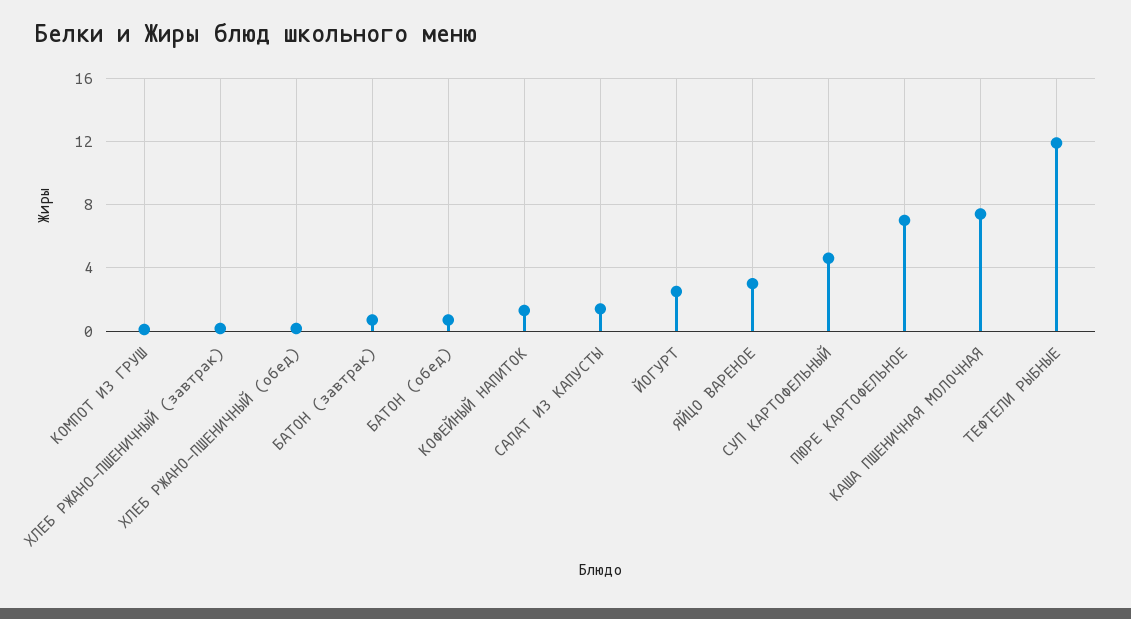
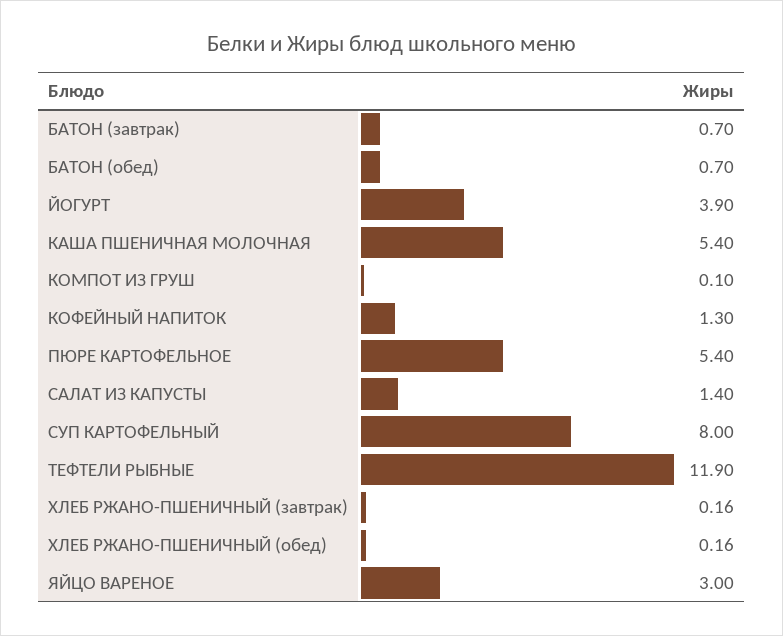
  {
    "КОМПОТ ИЗ ГРУШ": 0.1,
    "ХЛЕБ РЖАНО-ПШЕНИЧНЫЙ (завтрак)": 0.16,
    "ХЛЕБ РЖАНО-ПШЕНИЧНЫЙ (обед)": 0.16,
    "БАТОН (завтрак)": 0.7,
    "БАТОН (обед)": 0.7,
    "КОФЕЙНЫЙ НАПИТОК": 1.3,
    "САЛАТ ИЗ КАПУСТЫ": 1.4,
-   "ЙОГУРТ": 2.5,
+   "ЙОГУРТ": 3.9,
    "ЯЙЦО ВАРЕНОЕ": 3,
-   "СУП КАРТОФЕЛЬНЫЙ": 4.5,
+   "СУП КАРТОФЕЛЬНЫЙ": 8,
-   "ПЮРЕ КАРТОФЕЛЬНОЕ": 7,
+   "ПЮРЕ КАРТОФЕЛЬНОЕ": 5.4,
-   "КАША ПШЕНИЧНАЯ МОЛОЧНАЯ": 7.5,
+   "КАША ПШЕНИЧНАЯ МОЛОЧНАЯ": 5.4,
    "ТЕФТЕЛИ РЫБНЫЕ": 11.9
  }

